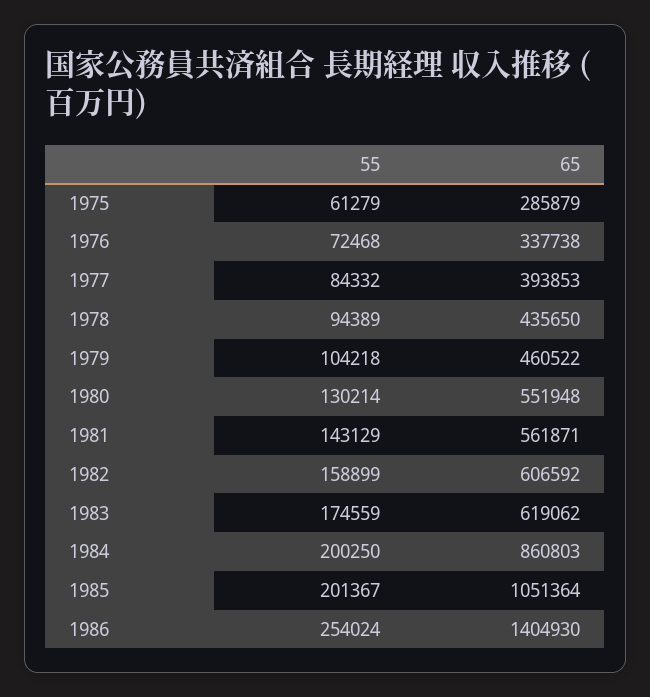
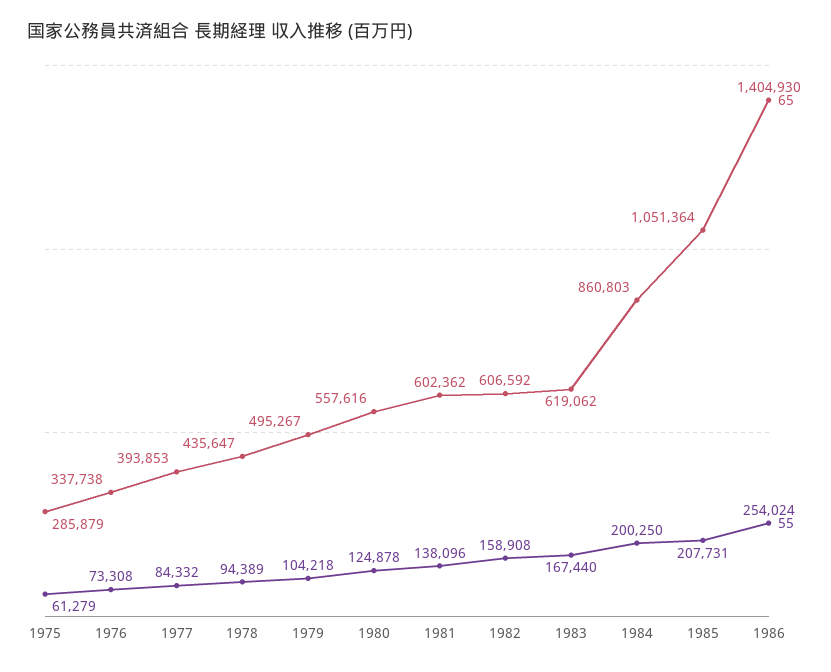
  {
    "55": {
      "1975": 61279,
-     "1976": 72468,
+     "1976": 73308,
      "1977": 84332,
      "1978": 94389,
      "1979": 104218,
-     "1980": 130214,
+     "1980": 124878,
-     "1981": 143129,
+     "1981": 138096,
-     "1982": 158899,
+     "1982": 158908,
-     "1983": 174559,
+     "1983": 167440,
      "1984": 200250,
-     "1985": 201367,
+     "1985": 207731,
      "1986": 254024
    },
    "65": {
      "1975": 285879,
      "1976": 337738,
      "1977": 393853,
-     "1978": 435650,
+     "1978": 435647,
-     "1979": 460522,
+     "1979": 495267,
-     "1980": 551948,
+     "1980": 557616,
-     "1981": 561871,
+     "1981": 602362,
      "1982": 606592,
      "1983": 619062,
      "1984": 860803,
      "1985": 1051364,
      "1986": 1404930
    }
  }

